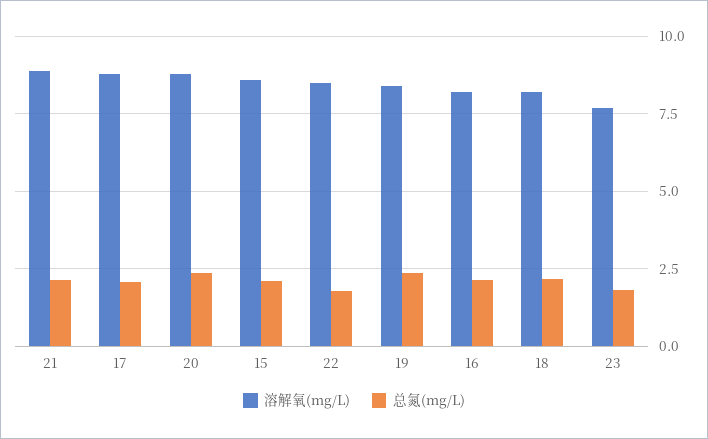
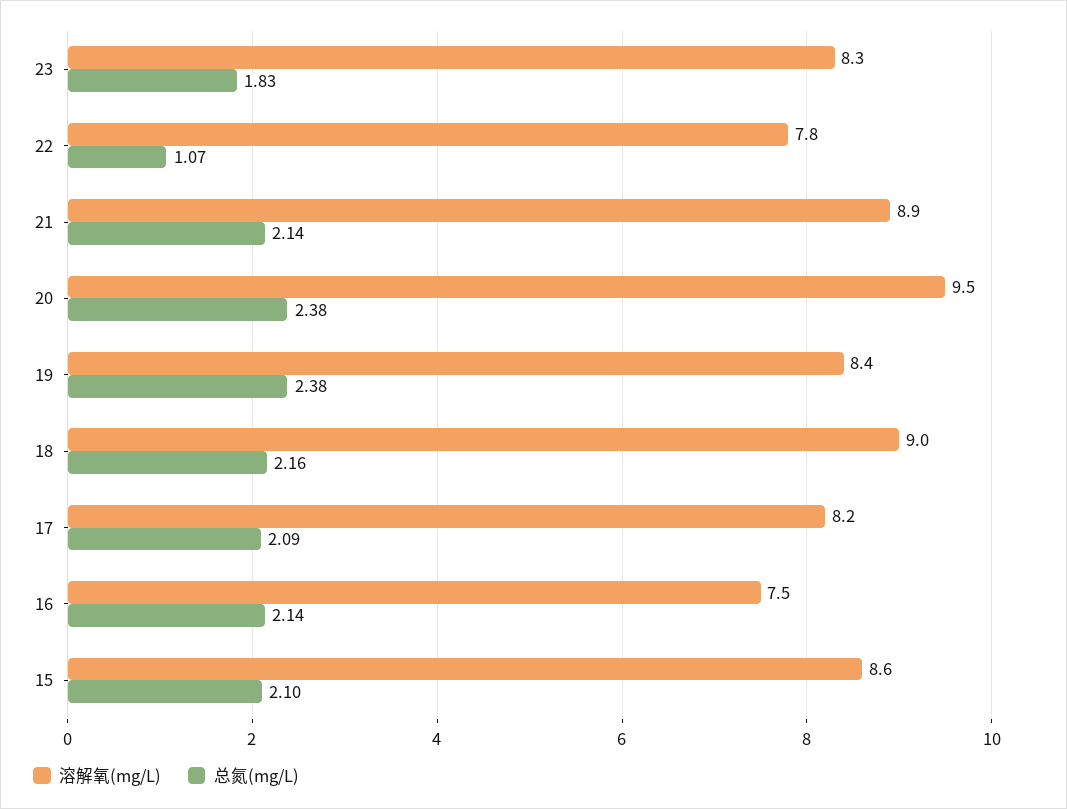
  {
    "溶解氧(mg/L)": {
      "21": 8.9,
-     "17": 8.75,
+     "17": 8.2,
-     "20": 8.75,
+     "20": 9.5,
      "15": 8.6,
-     "22": 8.5,
+     "22": 7.8,
      "19": 8.4,
-     "16": 8.25,
+     "16": 7.5,
-     "18": 8.25,
+     "18": 9,
-     "23": 7.75
+     "23": 8.3
    },
    "总氮(mg/L)": {
      "21": 2.14,
      "17": 2.09,
      "20": 2.38,
      "15": 2.1,
-     "22": 1.75,
+     "22": 1.07,
      "19": 2.38,
      "16": 2.14,
      "18": 2.16,
      "23": 1.83
    }
  }

